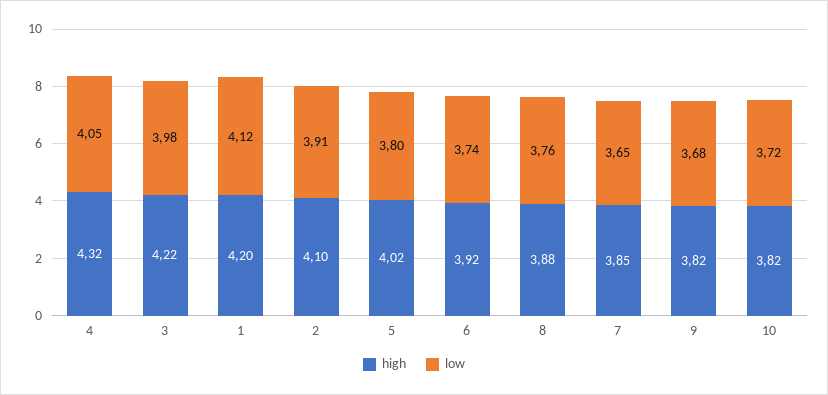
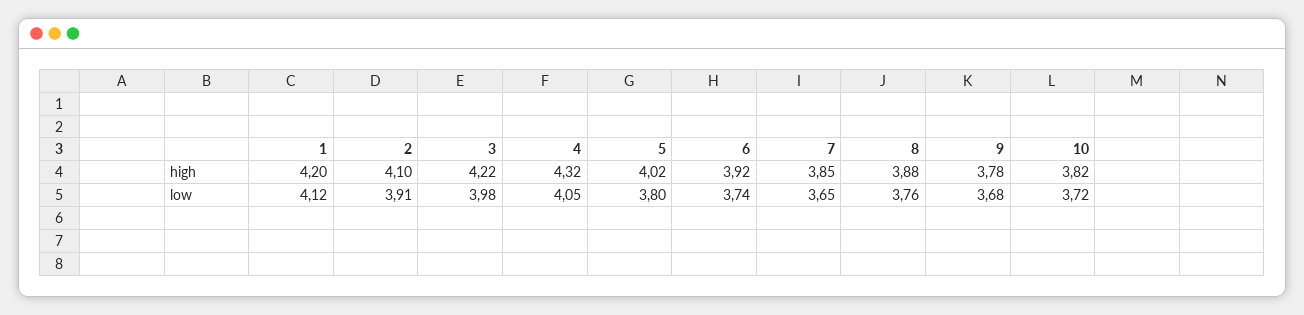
  {
    "high": {
      "4": 4.32,
      "3": 4.22,
      "1": 4.2,
      "2": 4.1,
      "5": 4.02,
      "6": 3.92,
      "8": 3.88,
      "7": 3.85,
-     "9": 3.82,
+     "9": 3.78,
      "10": 3.82
    },
    "low": {
      "4": 4.05,
      "3": 3.98,
      "1": 4.12,
      "2": 3.91,
      "5": 3.8,
      "6": 3.74,
      "8": 3.76,
      "7": 3.65,
      "9": 3.68,
      "10": 3.72
    }
  }

